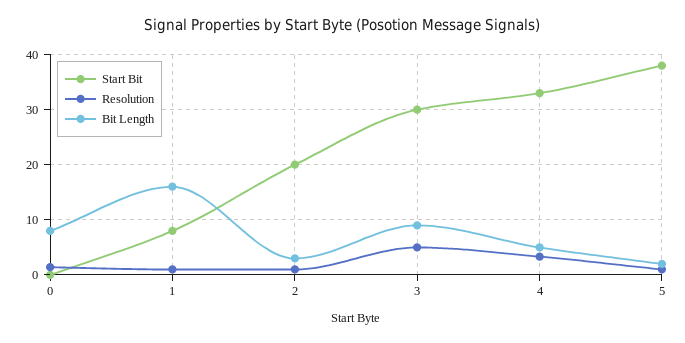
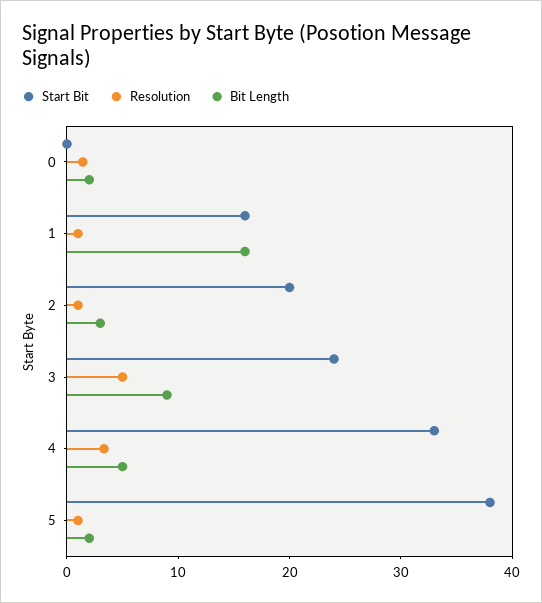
  {
    "Start Bit": {
      "0": 0,
-     "1": 8,
+     "1": 16,
      "2": 20,
-     "3": 30,
+     "3": 24,
      "4": 34,
      "5": 38
    },
    "Resolution": {
      "0": 2,
      "1": 2,
      "2": 2,
      "3": 6,
      "4": 4,
      "5": 2
    },
    "Bit Length": {
-     "0": 8,
+     "0": 2,
      "1": 16,
      "2": 4,
      "3": 10,
      "4": 6,
      "5": 2
    }
  }

